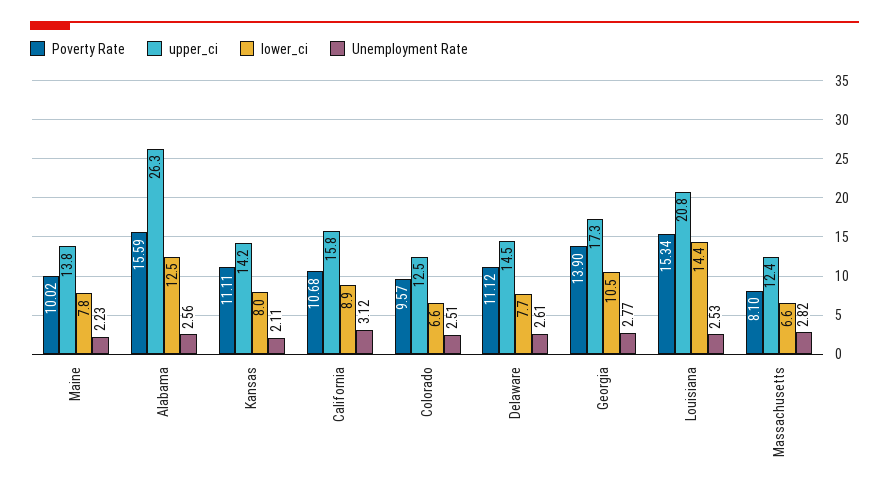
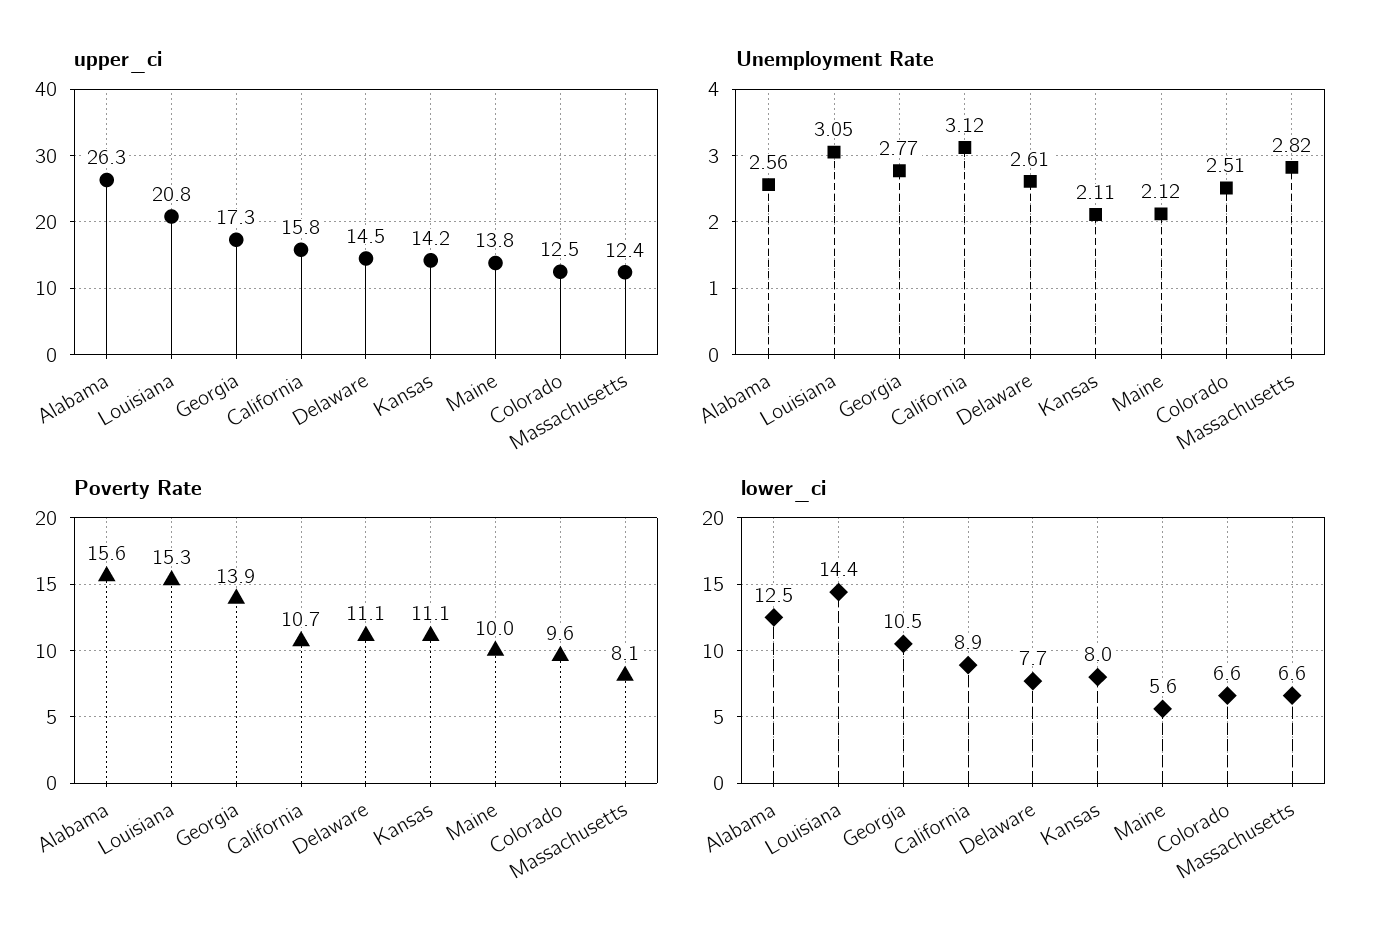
  {
    "Poverty Rate": {
      "Maine": 10.02,
      "Alabama": 15.59,
      "Kansas": 11.11,
      "California": 10.68,
      "Colorado": 9.57,
      "Delaware": 11.12,
      "Georgia": 13.9,
      "Louisiana": 15.34,
      "Massachusetts": 8.1
    },
    "upper_ci": {
      "Maine": 13.8,
      "Alabama": 26.3,
      "Kansas": 14.2,
      "California": 15.8,
      "Colorado": 12.5,
      "Delaware": 14.5,
      "Georgia": 17.3,
      "Louisiana": 20.8,
      "Massachusetts": 12.4
    },
    "lower_ci": {
-     "Maine": 7.8,
+     "Maine": 5.6,
      "Alabama": 12.5,
      "Kansas": 8,
      "California": 8.9,
      "Colorado": 6.6,
      "Delaware": 7.7,
      "Georgia": 10.5,
      "Louisiana": 14.4,
      "Massachusetts": 6.6
    },
    "Unemployment Rate": {
-     "Maine": 2.23,
+     "Maine": 2.12,
      "Alabama": 2.56,
      "Kansas": 2.11,
      "California": 3.12,
      "Colorado": 2.51,
      "Delaware": 2.61,
      "Georgia": 2.77,
-     "Louisiana": 2.53,
+     "Louisiana": 3.05,
      "Massachusetts": 2.82
    }
  }

